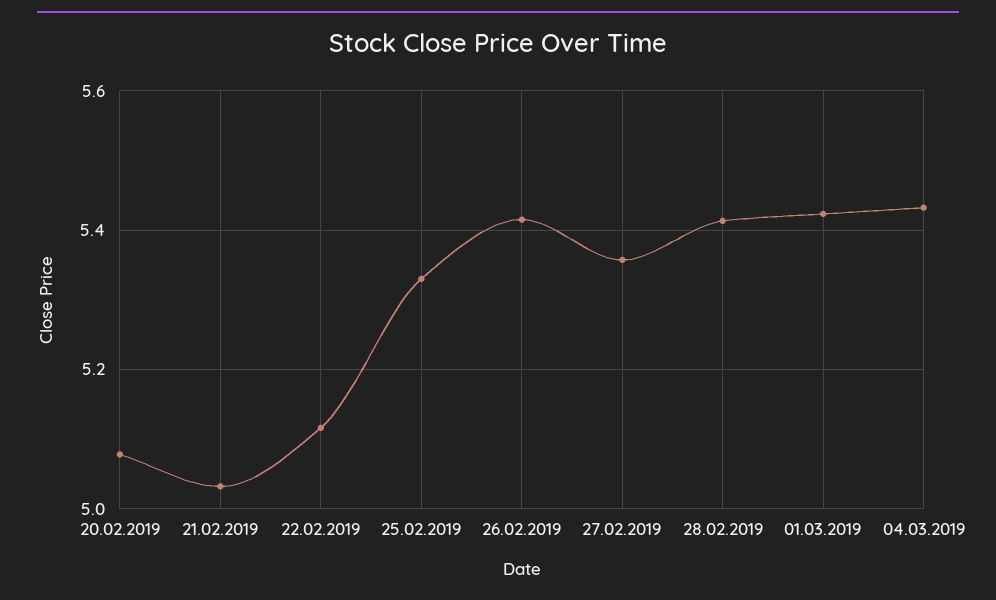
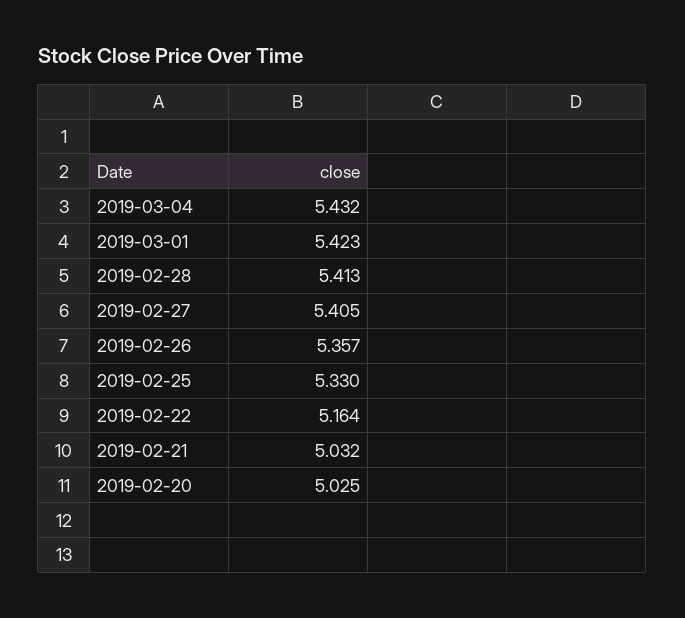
  {
-   "20.02.2019": 5.08,
+   "20.02.2019": 5.025,
    "21.02.2019": 5.032,
-   "22.02.2019": 5.12,
+   "22.02.2019": 5.164,
    "25.02.2019": 5.33,
-   "26.02.2019": 5.42,
+   "26.02.2019": 5.357,
-   "27.02.2019": 5.36,
+   "27.02.2019": 5.405,
    "28.02.2019": 5.413,
    "01.03.2019": 5.423,
    "04.03.2019": 5.432
  }

